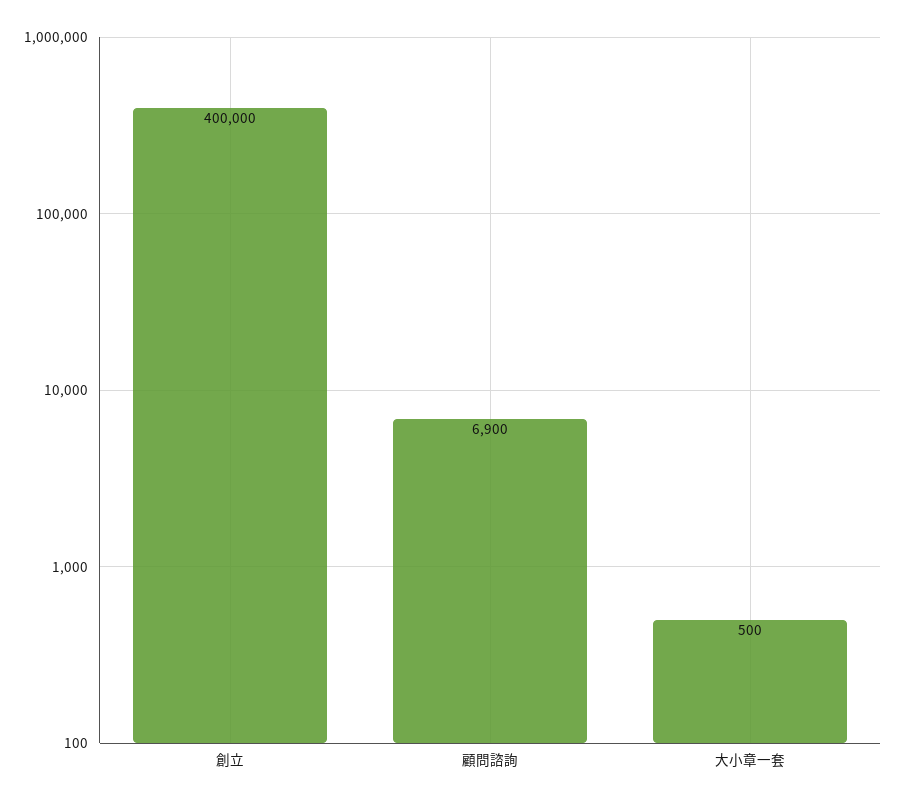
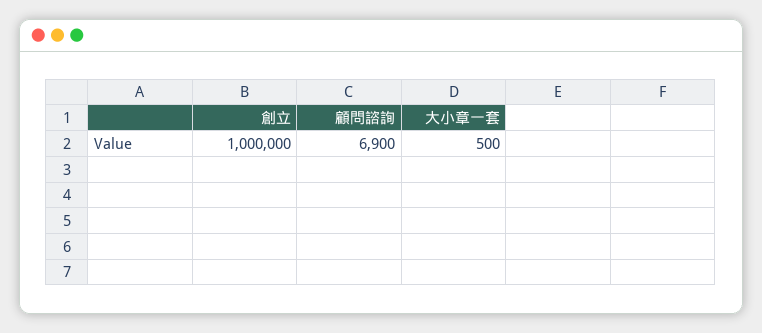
  {
-   "創立": 400000,
+   "創立": 1000000,
    "顧問諮詢": 6900,
    "大小章一套": 500
  }

